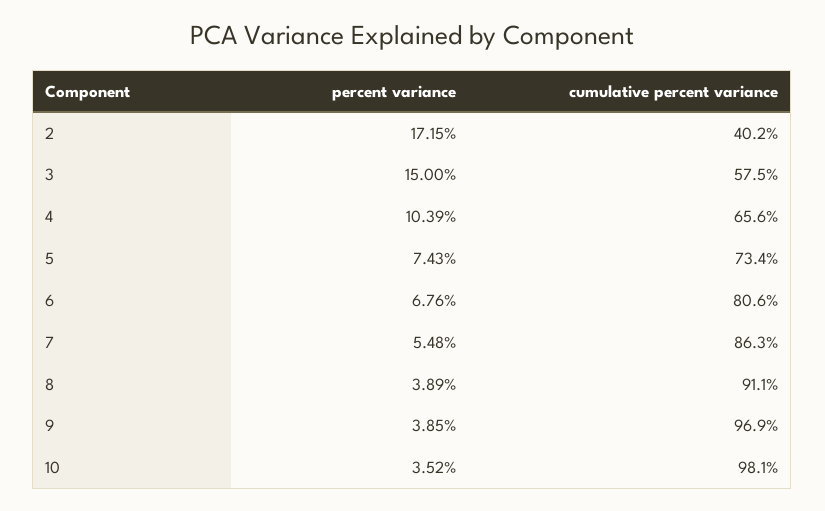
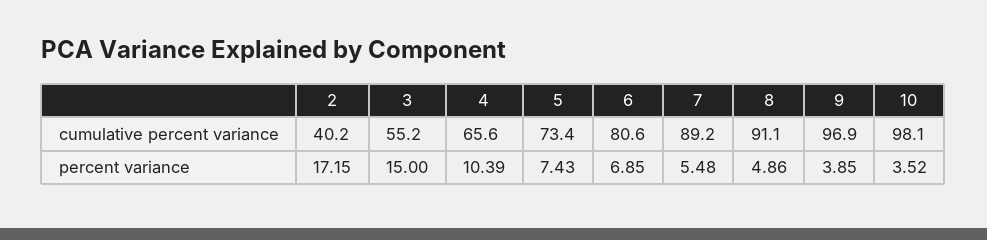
  {
    "percent variance": {
      "2": 17.15,
      "3": 15,
      "4": 10.39,
      "5": 7.43,
-     "6": 6.76,
+     "6": 6.85,
      "7": 5.48,
-     "8": 3.89,
+     "8": 4.86,
      "9": 3.85,
      "10": 3.52
    },
    "cumulative percent variance": {
      "2": 40.2,
-     "3": 57.5,
+     "3": 55.2,
      "4": 65.6,
      "5": 73.4,
      "6": 80.6,
-     "7": 86.3,
+     "7": 89.2,
      "8": 91.1,
      "9": 96.9,
      "10": 98.1
    }
  }

